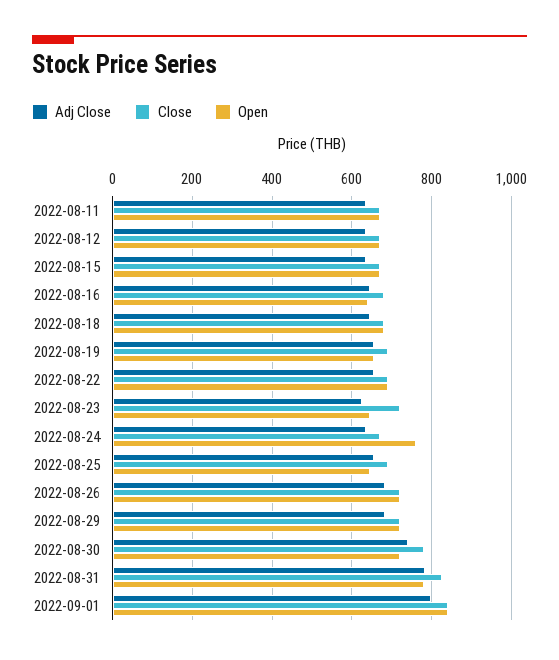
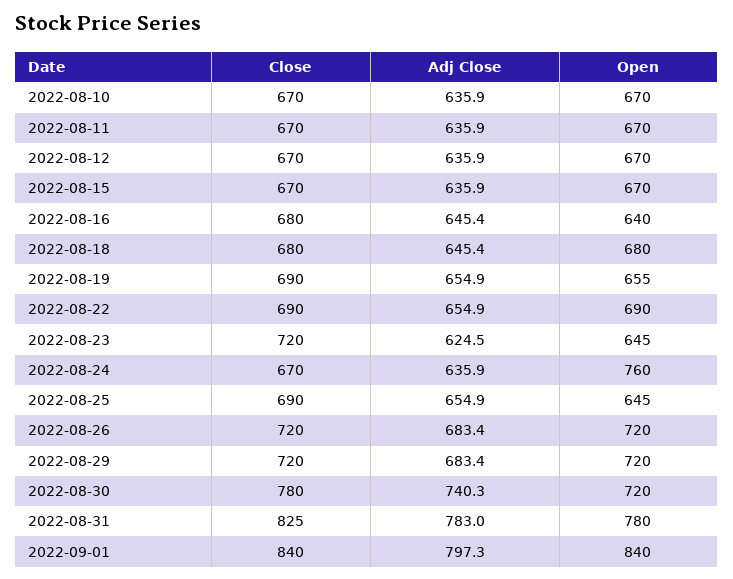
  {
    "Adj Close": {
      "2022-08-11": 635.9,
      "2022-08-12": 635.9,
      "2022-08-15": 635.9,
      "2022-08-16": 645.4,
      "2022-08-18": 645.4,
      "2022-08-19": 654.9,
      "2022-08-22": 654.9,
      "2022-08-23": 624.5,
      "2022-08-24": 635.9,
      "2022-08-25": 654.9,
      "2022-08-26": 683.4,
      "2022-08-29": 683.4,
      "2022-08-30": 740.3,
      "2022-08-31": 783,
-     "2022-09-01": 797.3
+     "2022-09-01": 797.3,
+     "2022-08-10": 635.9
    },
    "Close": {
      "2022-08-11": 670,
      "2022-08-12": 670,
      "2022-08-15": 670,
      "2022-08-16": 680,
      "2022-08-18": 680,
      "2022-08-19": 690,
      "2022-08-22": 690,
      "2022-08-23": 720,
      "2022-08-24": 670,
      "2022-08-25": 690,
      "2022-08-26": 720,
      "2022-08-29": 720,
      "2022-08-30": 780,
      "2022-08-31": 825,
-     "2022-09-01": 840
+     "2022-09-01": 840,
+     "2022-08-10": 670
    },
    "Open": {
      "2022-08-11": 670,
      "2022-08-12": 670,
      "2022-08-15": 670,
      "2022-08-16": 640,
      "2022-08-18": 680,
      "2022-08-19": 655,
      "2022-08-22": 690,
      "2022-08-23": 645,
      "2022-08-24": 760,
      "2022-08-25": 645,
      "2022-08-26": 720,
      "2022-08-29": 720,
      "2022-08-30": 720,
      "2022-08-31": 780,
-     "2022-09-01": 840
+     "2022-09-01": 840,
+     "2022-08-10": 670
    }
  }

